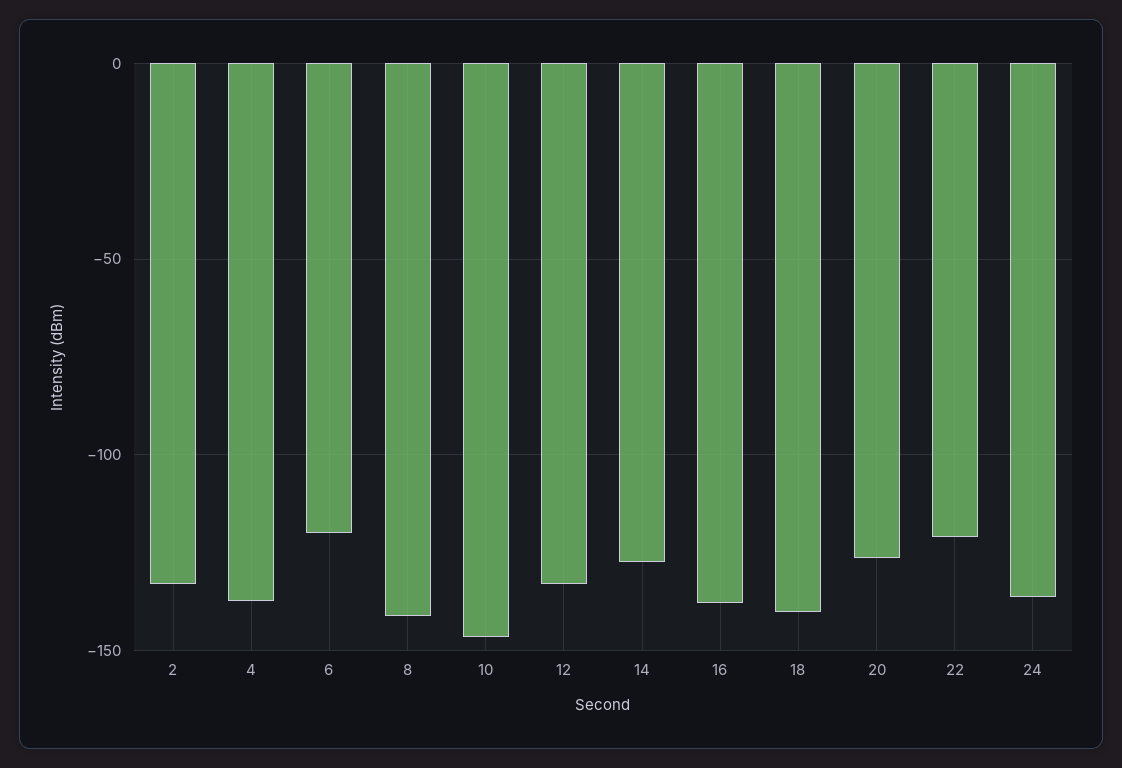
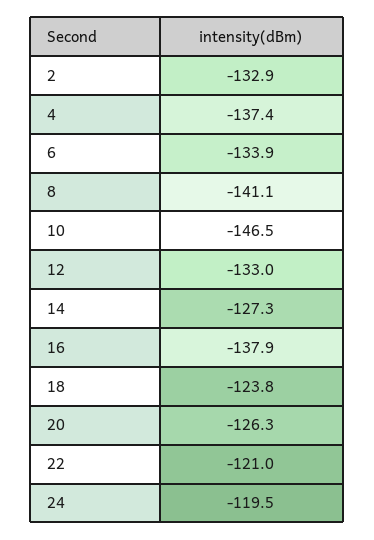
  {
    "2": -132.9,
    "4": -137.4,
-   "6": -120,
+   "6": -133.9,
    "8": -141.1,
    "10": -146.5,
    "12": -133,
    "14": -127.3,
    "16": -137.9,
-   "18": -140,
+   "18": -123.8,
    "20": -126.3,
    "22": -121,
-   "24": -135
+   "24": -119.5
  }

